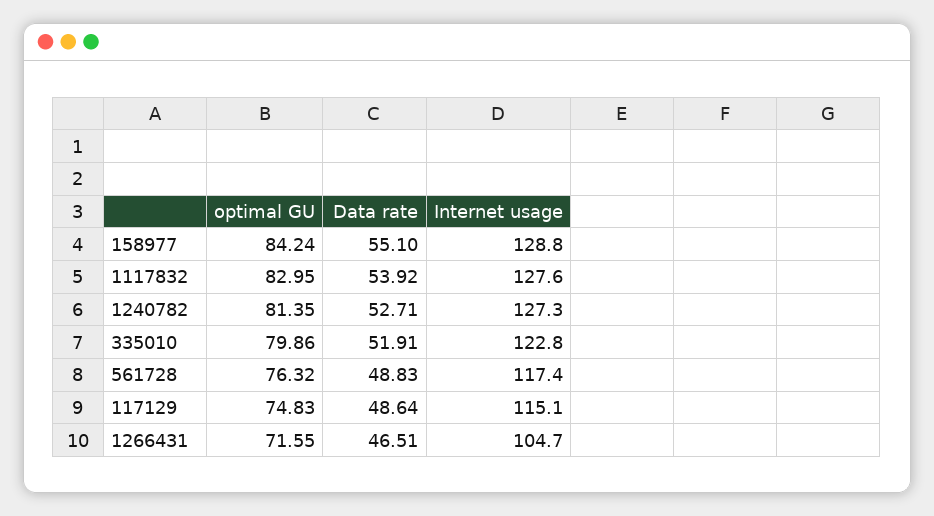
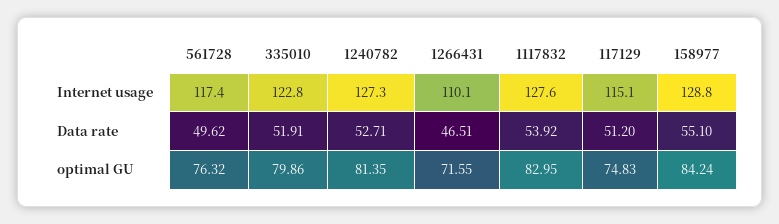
  {
    "optimal GU": {
      "158977": 84.24,
      "1117832": 82.95,
      "1240782": 81.35,
      "335010": 79.86,
      "561728": 76.32,
      "117129": 74.83,
      "1266431": 71.55
    },
    "Data rate": {
      "158977": 55.1,
      "1117832": 53.92,
      "1240782": 52.71,
      "335010": 51.91,
-     "561728": 48.83,
+     "561728": 49.62,
-     "117129": 48.64,
+     "117129": 51.2,
      "1266431": 46.51
    },
    "Internet usage": {
      "158977": 128.8,
      "1117832": 127.6,
      "1240782": 127.3,
      "335010": 122.8,
      "561728": 117.4,
      "117129": 115.1,
-     "1266431": 104.7
+     "1266431": 110.1
    }
  }

